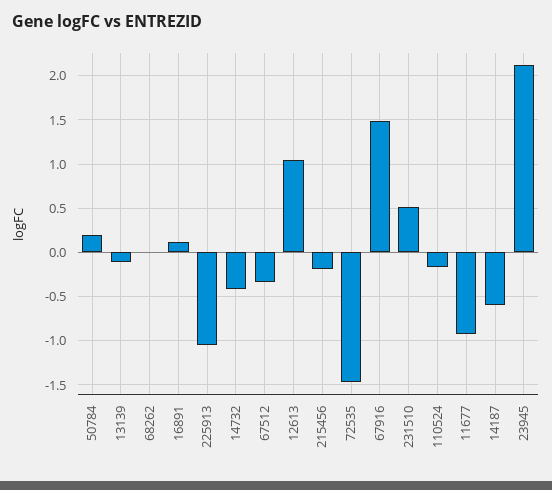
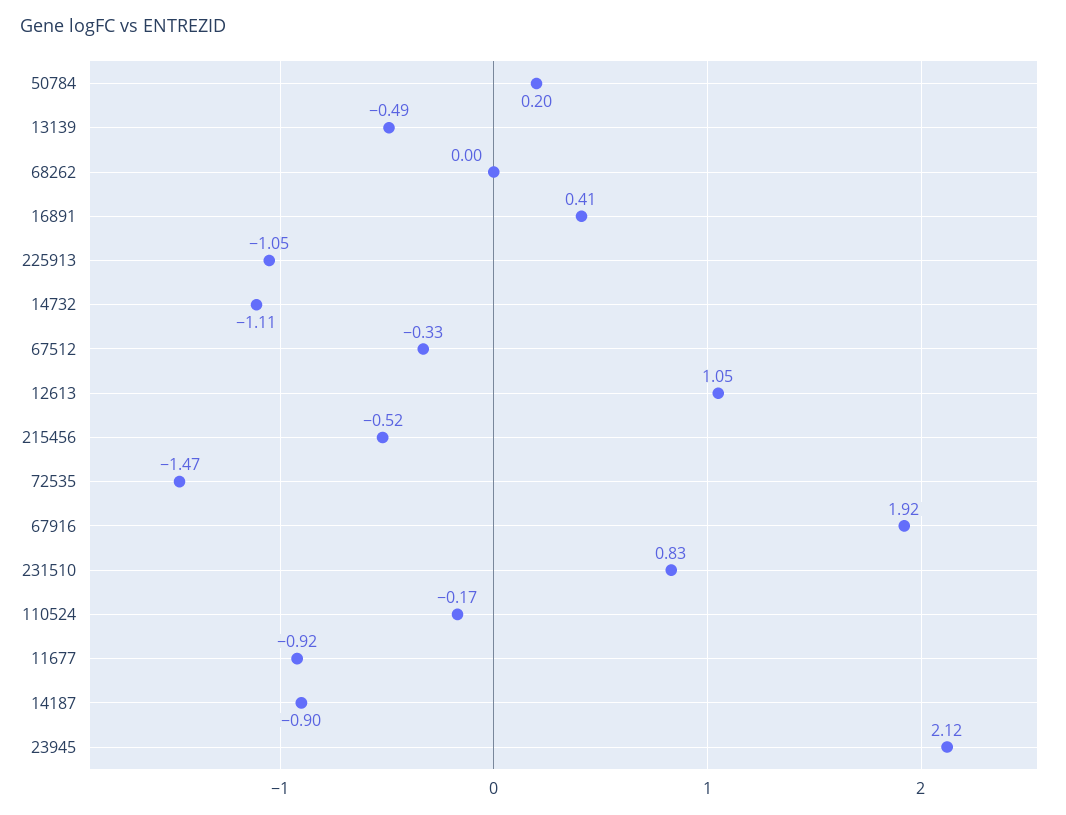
  {
    "50784": 0.2,
-   "13139": -0.1,
+   "13139": -0.49,
    "68262": 0,
-   "16891": 0.1,
+   "16891": 0.41,
    "225913": -1.05,
-   "14732": -0.4,
+   "14732": -1.11,
    "67512": -0.33,
    "12613": 1.05,
-   "215456": -0.2,
+   "215456": -0.52,
    "72535": -1.47,
-   "67916": 1.5,
+   "67916": 1.92,
-   "231510": 0.5,
+   "231510": 0.83,
    "110524": -0.17,
    "11677": -0.92,
-   "14187": -0.6,
+   "14187": -0.9,
    "23945": 2.12
  }

